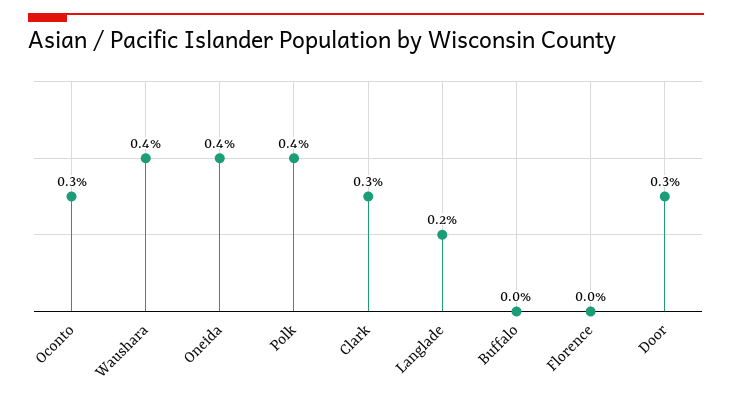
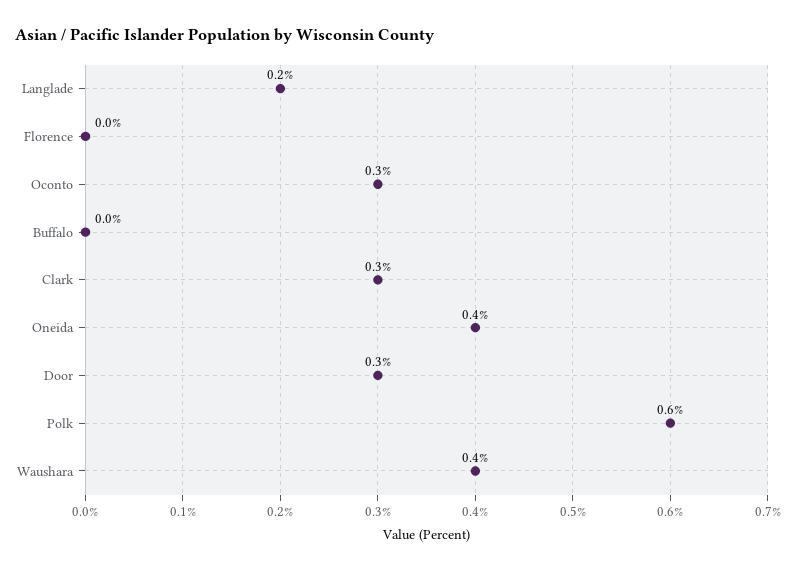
  {
    "Oconto": 0.3,
    "Waushara": 0.4,
    "Oneida": 0.4,
-   "Polk": 0.4,
+   "Polk": 0.6,
    "Clark": 0.3,
    "Langlade": 0.2,
    "Buffalo": 0,
    "Florence": 0,
    "Door": 0.3
  }

